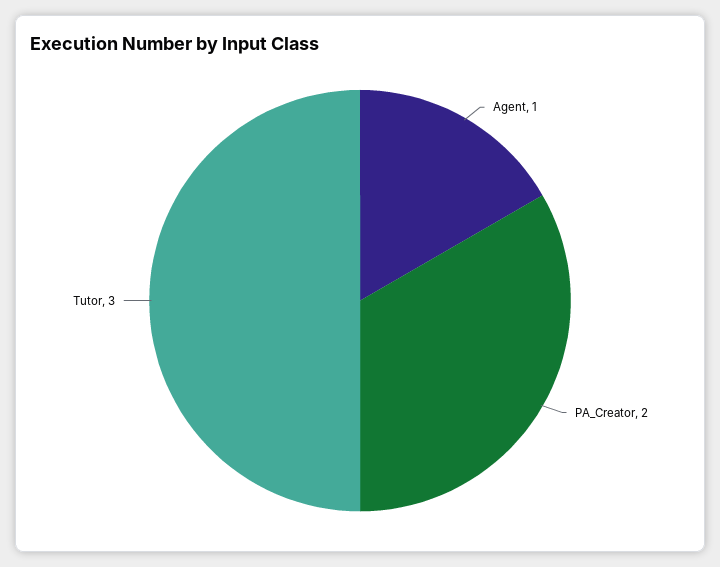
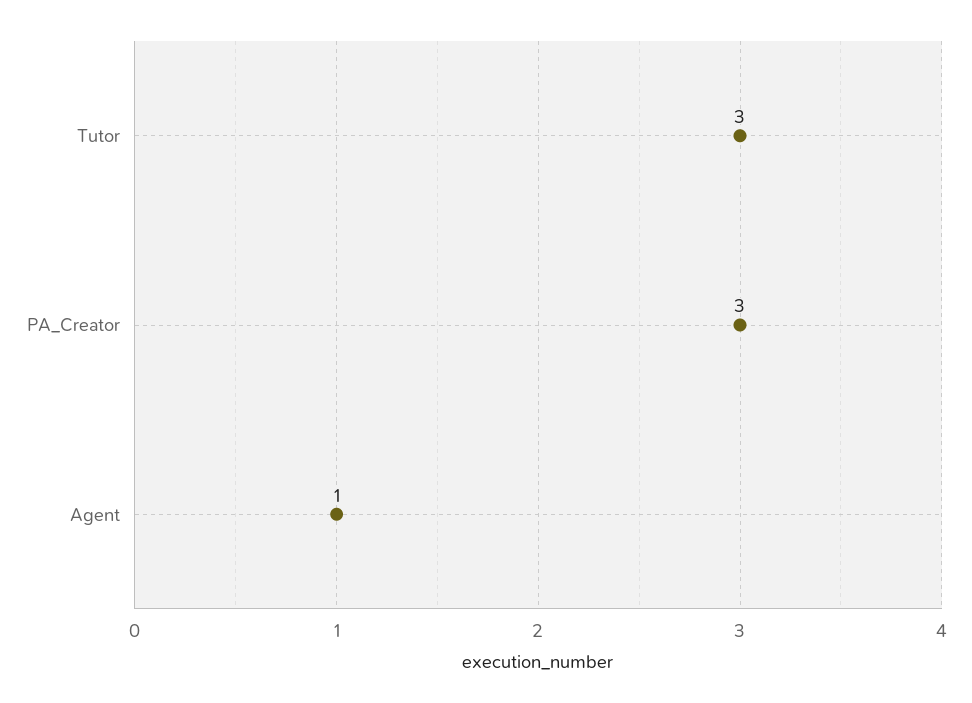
  {
    "Agent": 1,
-   "PA_Creator": 2,
+   "PA_Creator": 3,
    "Tutor": 3
  }

